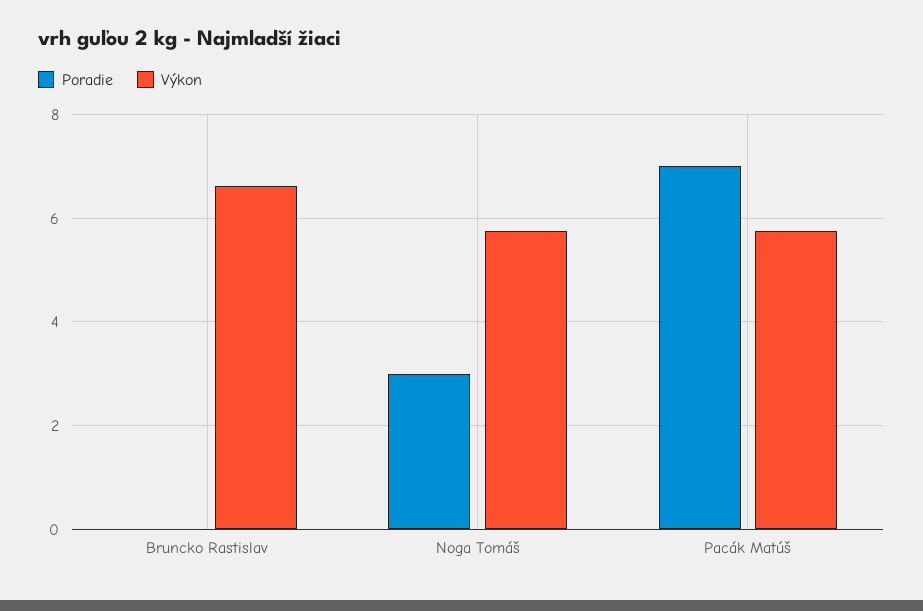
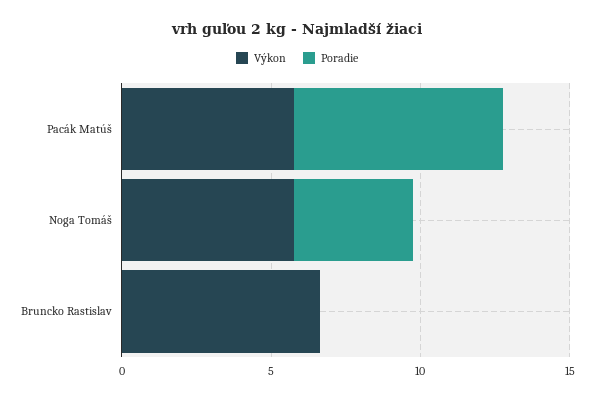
  {
    "Poradie": {
      "Bruncko Rastislav": 0,
-     "Noga Tomáš": 3,
+     "Noga Tomáš": 4,
      "Pacák Matúš": 7
    },
    "Výkon": {
      "Bruncko Rastislav": 6.6,
      "Noga Tomáš": 5.8,
      "Pacák Matúš": 5.8
    }
  }

